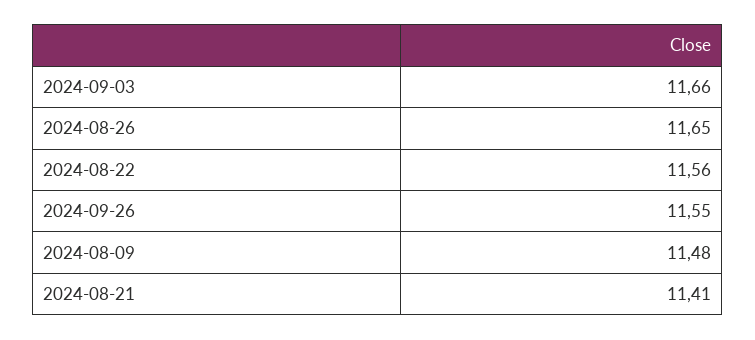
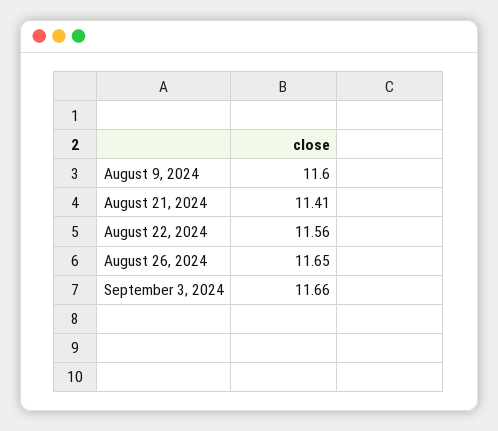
  {
    "2024-09-03": 11.66,
    "2024-08-26": 11.65,
    "2024-08-22": 11.56,
-   "2024-09-26": 11.55,
-   "2024-08-09": 11.48,
+   "2024-08-09": 11.6,
    "2024-08-21": 11.41
  }

